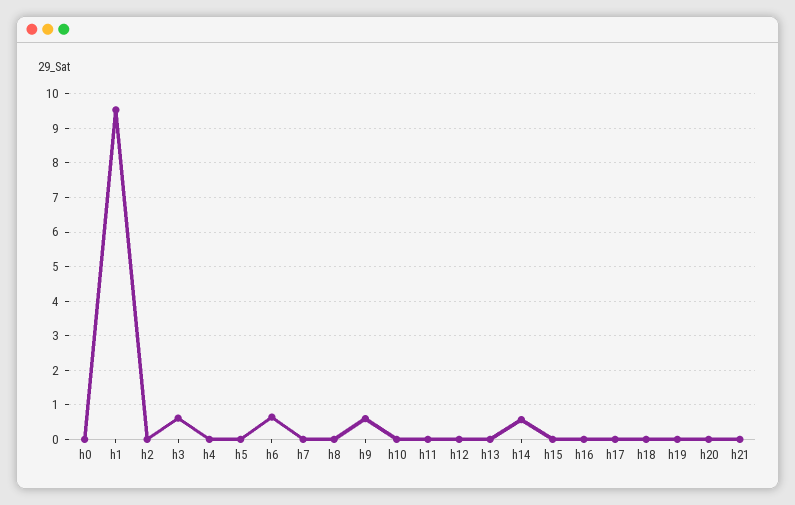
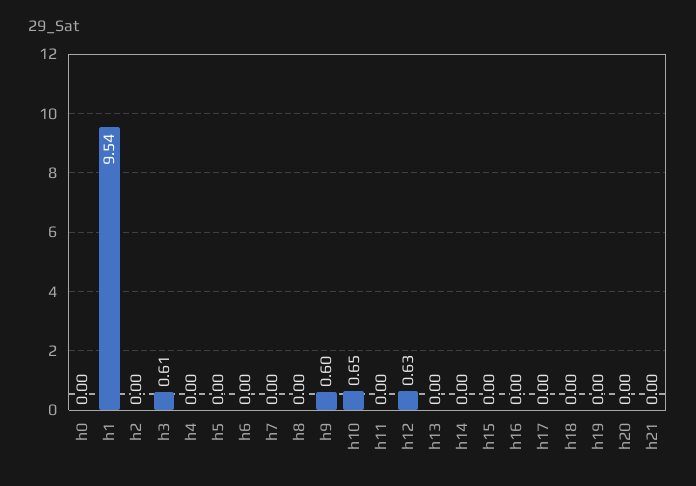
  {
    "h0": 0,
    "h1": 9.54,
    "h2": 0,
    "h3": 0.61,
    "h4": 0,
    "h5": 0,
-   "h6": 0.6,
+   "h6": 0,
    "h7": 0,
    "h8": 0,
    "h9": 0.6,
-   "h10": 0,
+   "h10": 0.65,
    "h11": 0,
-   "h12": 0,
+   "h12": 0.63,
    "h13": 0,
-   "h14": 0.6,
+   "h14": 0,
    "h15": 0,
    "h16": 0,
    "h17": 0,
    "h18": 0,
    "h19": 0,
    "h20": 0,
    "h21": 0
  }

